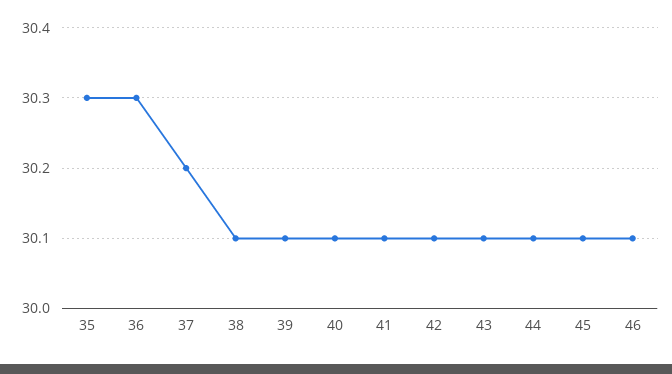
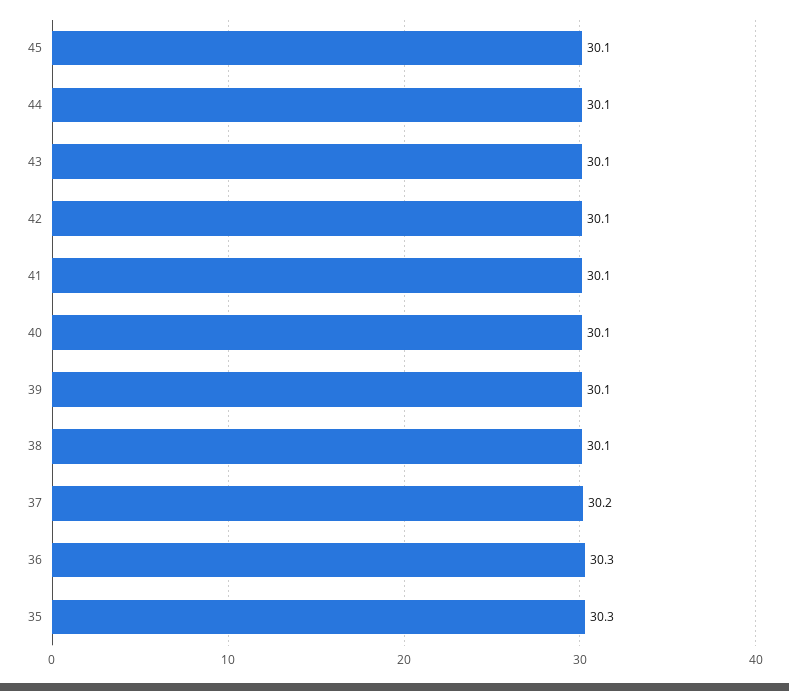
  {
    "35": 30.3,
    "36": 30.3,
    "37": 30.2,
    "38": 30.1,
    "39": 30.1,
    "40": 30.1,
    "41": 30.1,
    "42": 30.1,
    "43": 30.1,
    "44": 30.1,
-   "45": 30.1,
+   "45": 30.1
-   "46": 30.1
  }

